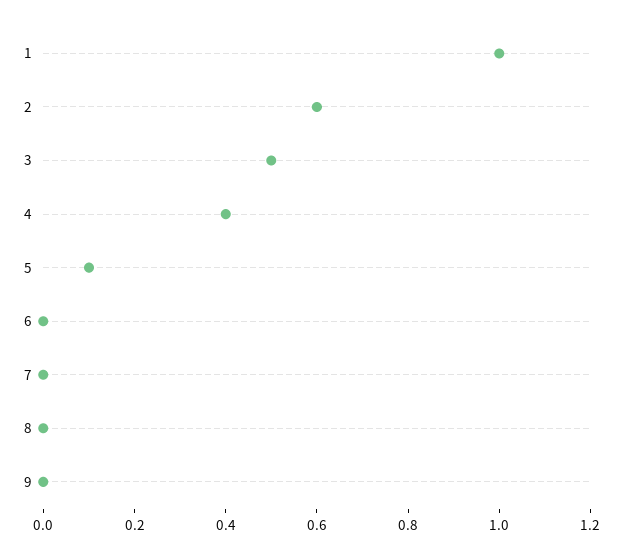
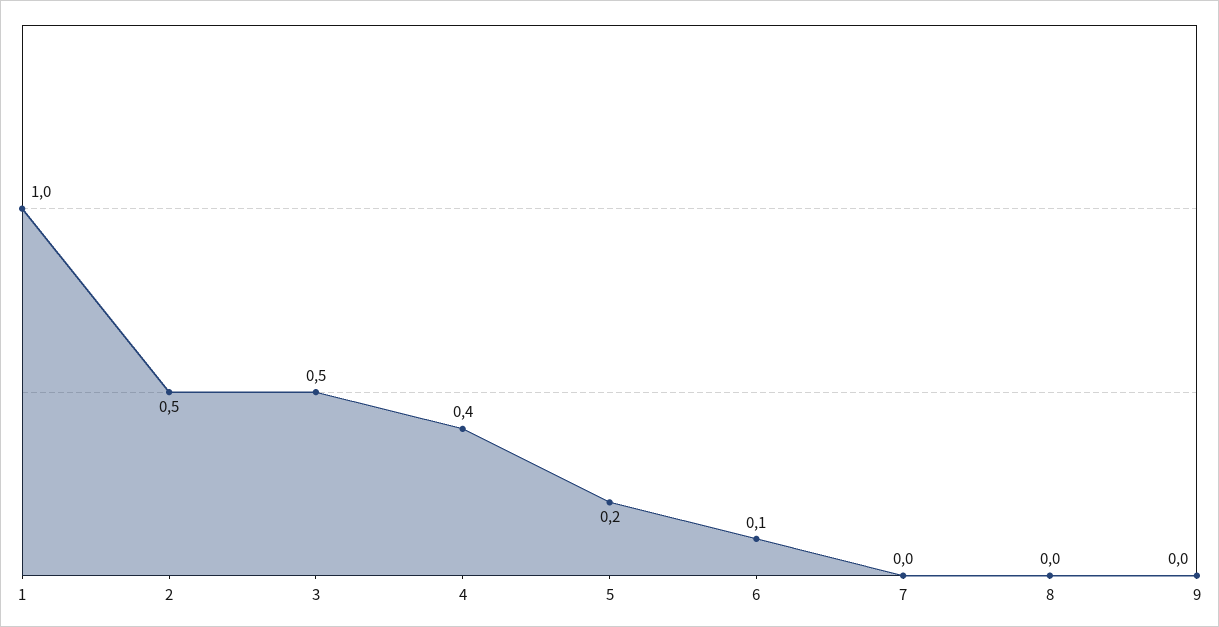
  {
    "1": 1,
-   "2": 0.6,
+   "2": 0.5,
    "3": 0.5,
    "4": 0.4,
-   "5": 0.1,
+   "5": 0.2,
-   "6": 0,
+   "6": 0.1,
    "7": 0,
    "8": 0,
    "9": 0
  }

